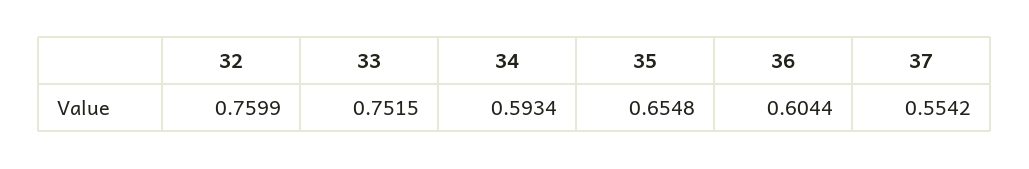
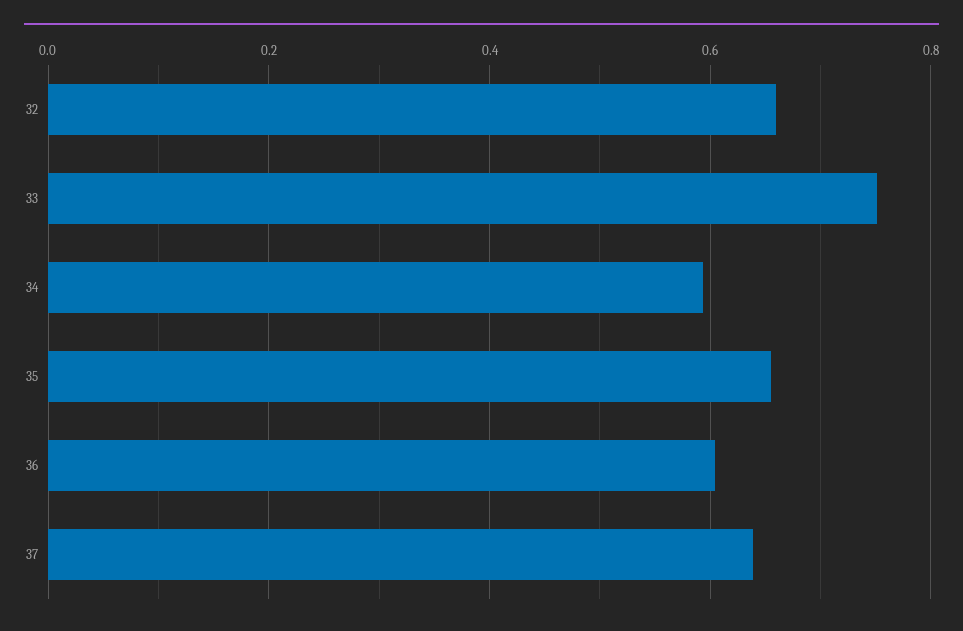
  {
-   "32": 0.7599,
+   "32": 0.66,
    "33": 0.7515,
    "34": 0.5934,
    "35": 0.6548,
    "36": 0.6044,
-   "37": 0.5542
+   "37": 0.64
  }

